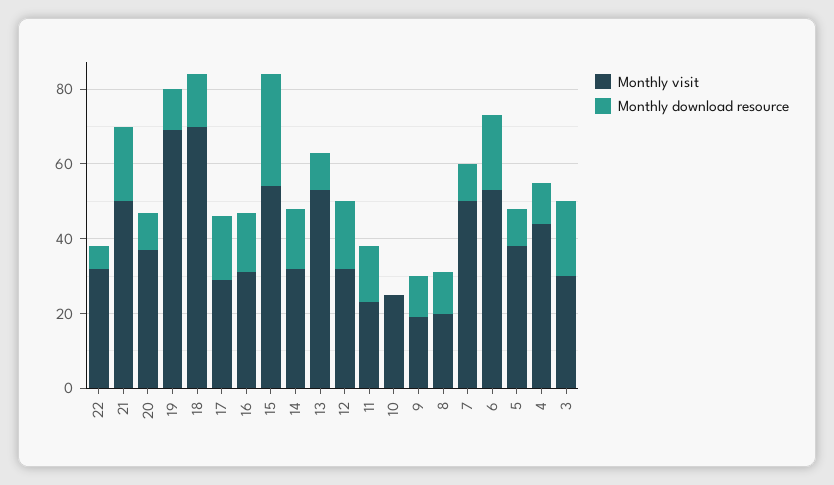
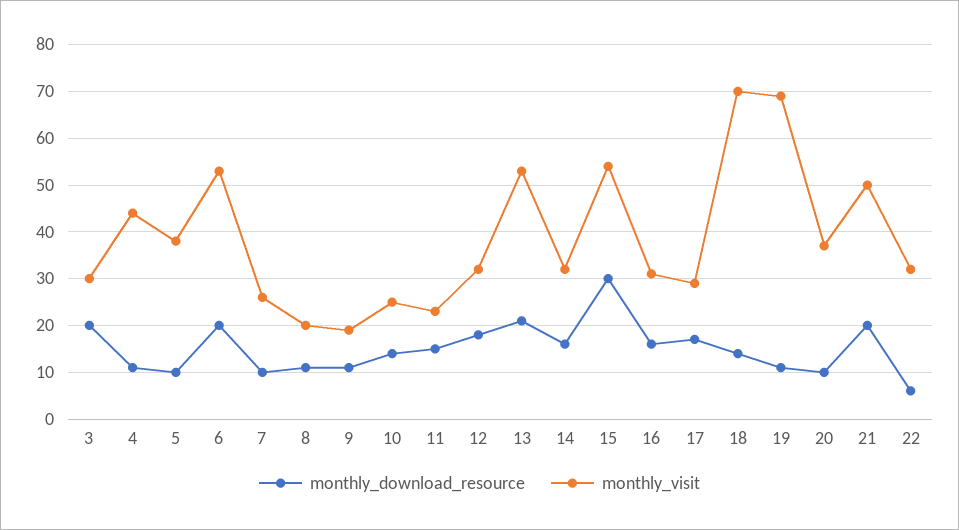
  {
    "Monthly visit": {
      "22": 30,
      "21": 50,
      "20": 35,
      "19": 70,
      "18": 70,
      "17": 30,
      "16": 30,
      "15": 55,
      "14": 30,
      "13": 55,
      "12": 30,
      "11": 25,
      "10": 25,
      "9": 20,
      "8": 20,
-     "7": 50,
+     "7": 25,
      "6": 55,
      "5": 40,
      "4": 45,
      "3": 30
    },
    "Monthly download resource": {
      "22": 5,
      "21": 20,
      "20": 10,
      "19": 10,
      "18": 15,
      "17": 15,
      "16": 15,
      "15": 30,
      "14": 15,
-     "13": 10,
+     "13": 20,
      "12": 20,
      "11": 15,
-     "10": 0,
+     "10": 15,
      "9": 10,
      "8": 10,
      "7": 10,
      "6": 20,
      "5": 10,
      "4": 10,
      "3": 20
    }
  }

